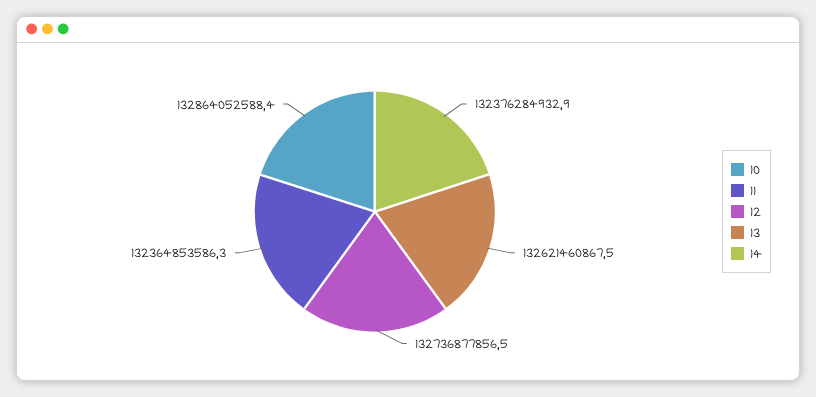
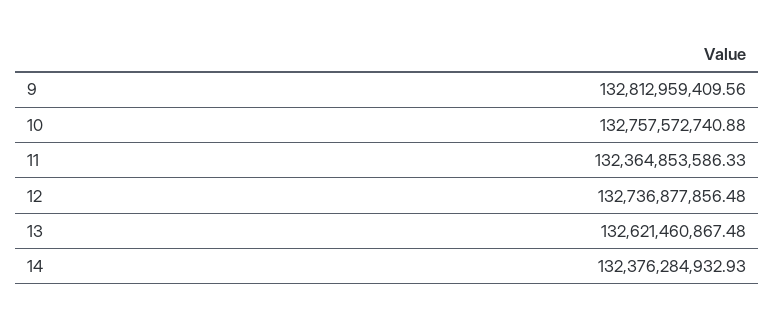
  {
-   "10": 132864052588.4,
+   "10": 132757572740.88,
    "11": 132364853586.33,
    "12": 132736877856.48,
    "13": 132621460867.48,
-   "14": 132376284932.93
+   "14": 132376284932.93,
+   "9": 132812959409.56
  }

